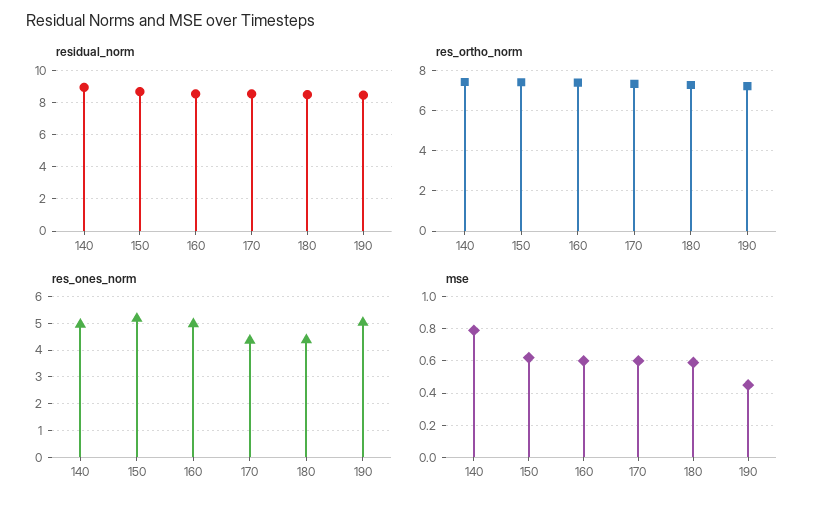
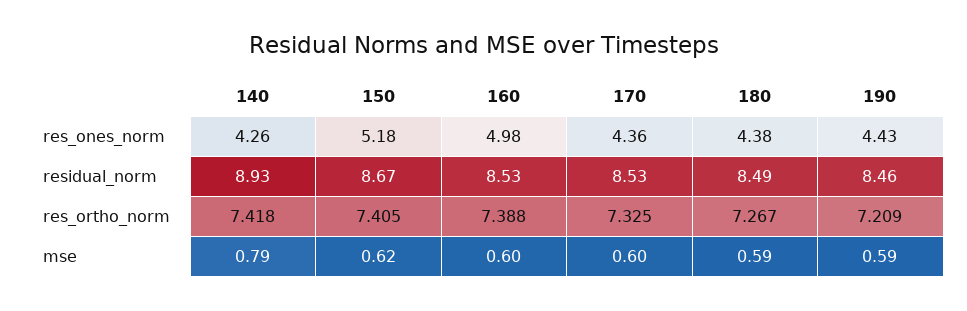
  {
    "residual_norm": {
      "140": 8.93,
      "150": 8.67,
      "160": 8.53,
      "170": 8.53,
      "180": 8.49,
      "190": 8.46
    },
    "res_ortho_norm": {
      "140": 7.418,
      "150": 7.405,
      "160": 7.388,
      "170": 7.325,
      "180": 7.267,
      "190": 7.209
    },
    "res_ones_norm": {
-     "140": 5,
+     "140": 4.26,
      "150": 5.18,
      "160": 4.98,
      "170": 4.36,
      "180": 4.38,
-     "190": 5
+     "190": 4.43
    },
    "mse": {
      "140": 0.79,
      "150": 0.62,
      "160": 0.6,
      "170": 0.6,
      "180": 0.59,
-     "190": 0.45
+     "190": 0.59
    }
  }

